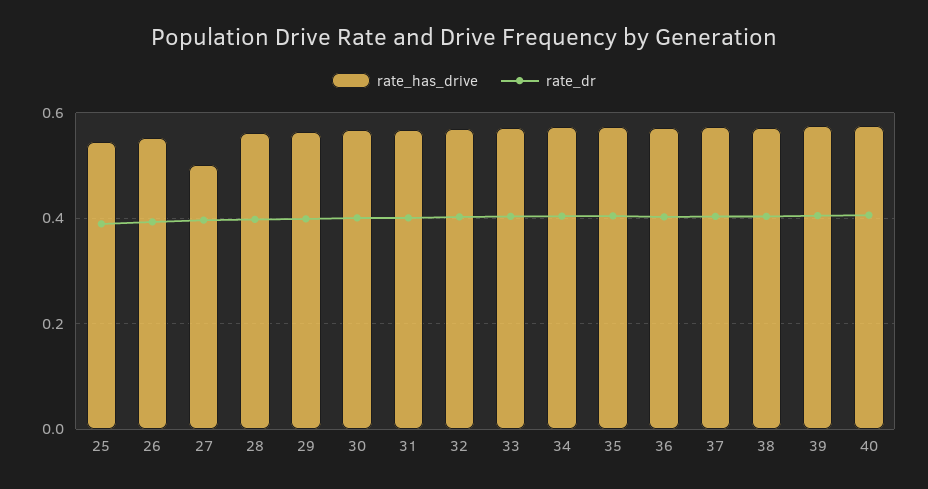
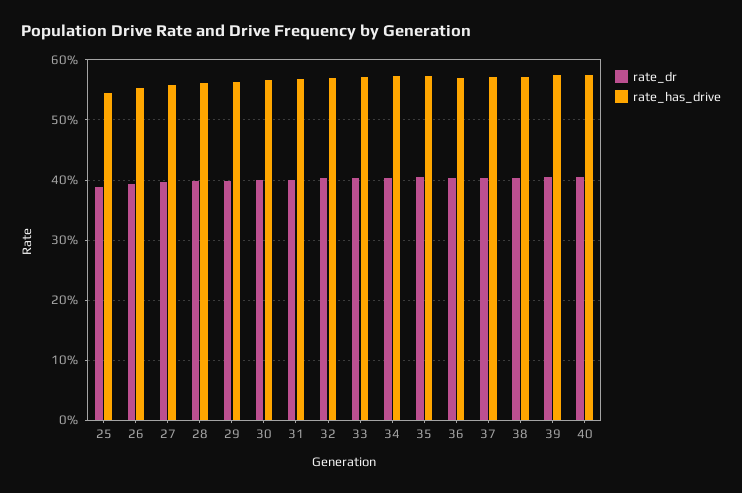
  {
    "rate_has_drive": {
      "25": 0.55,
      "26": 0.55,
-     "27": 0.5,
+     "27": 0.56,
      "28": 0.56,
      "29": 0.56,
      "30": 0.57,
      "31": 0.57,
      "32": 0.57,
      "33": 0.57,
      "34": 0.57,
      "35": 0.57,
      "36": 0.57,
      "37": 0.57,
      "38": 0.57,
      "39": 0.57,
      "40": 0.58
    },
    "rate_dr": {
      "25": 0.39,
      "26": 0.39,
      "27": 0.4,
      "28": 0.4,
      "29": 0.4,
      "30": 0.4,
      "31": 0.4,
      "32": 0.4,
      "33": 0.4,
      "34": 0.4,
      "35": 0.4,
      "36": 0.4,
      "37": 0.4,
      "38": 0.4,
      "39": 0.4,
      "40": 0.41
    }
  }

